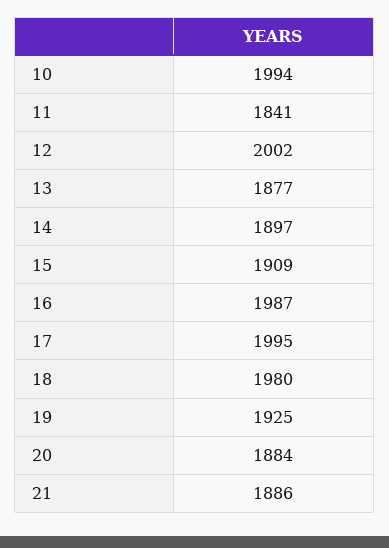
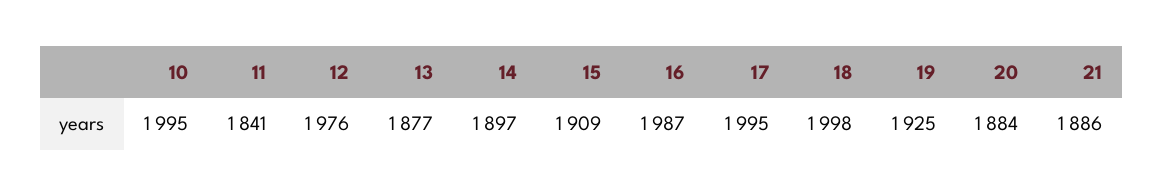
  {
-   "10": 1994,
+   "10": 1995,
    "11": 1841,
-   "12": 2002,
+   "12": 1976,
    "13": 1877,
    "14": 1897,
    "15": 1909,
    "16": 1987,
    "17": 1995,
-   "18": 1980,
+   "18": 1998,
    "19": 1925,
    "20": 1884,
    "21": 1886
  }

